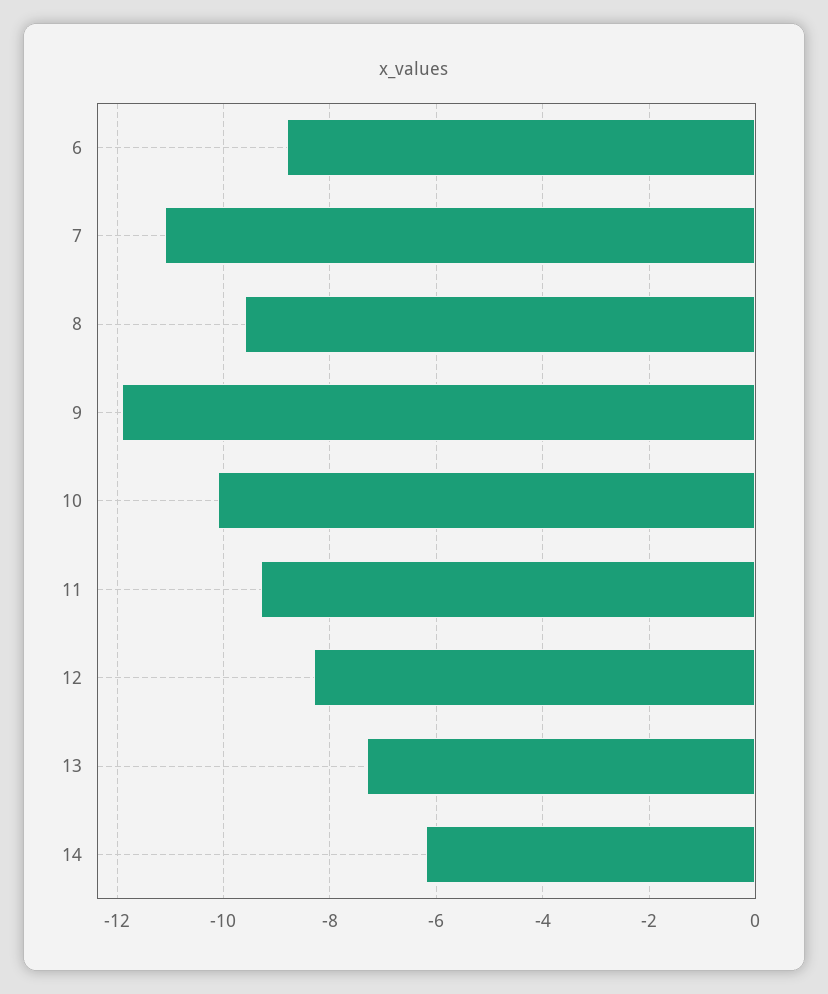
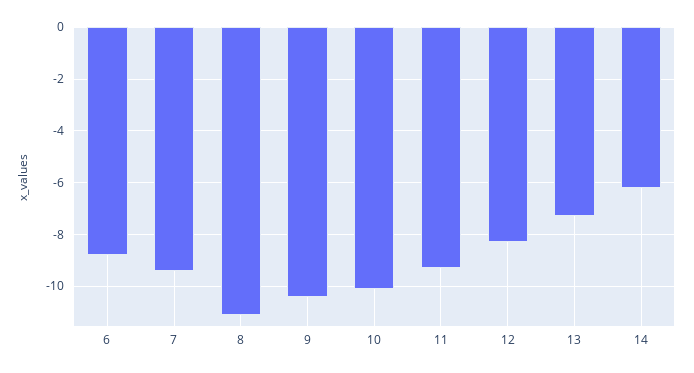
  {
    "6": -9,
-   "7": -11,
+   "7": -9.5,
-   "8": -9.5,
+   "8": -11,
-   "9": -12,
+   "9": -10.5,
    "10": -10,
    "11": -9.5,
    "12": -8.5,
    "13": -7.5,
    "14": -6
  }

